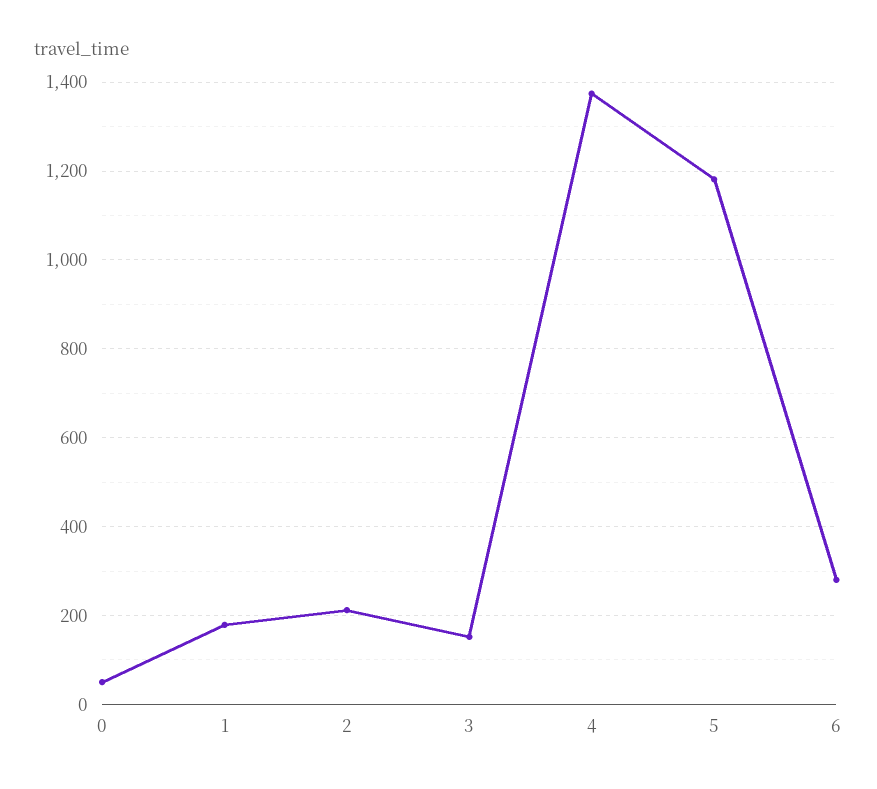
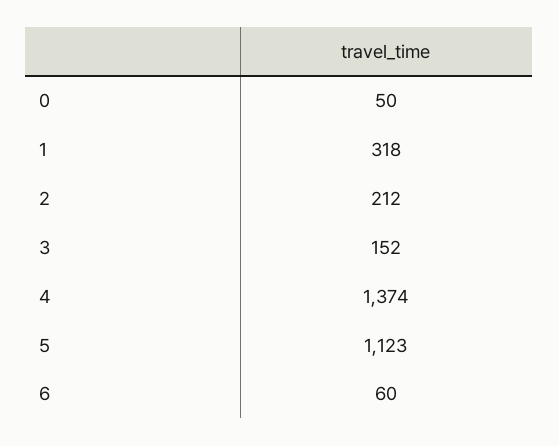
  {
    "0": 50,
-   "1": 180,
+   "1": 318,
    "2": 212,
    "3": 152,
    "4": 1374,
-   "5": 1180,
+   "5": 1123,
-   "6": 280
+   "6": 60
  }

